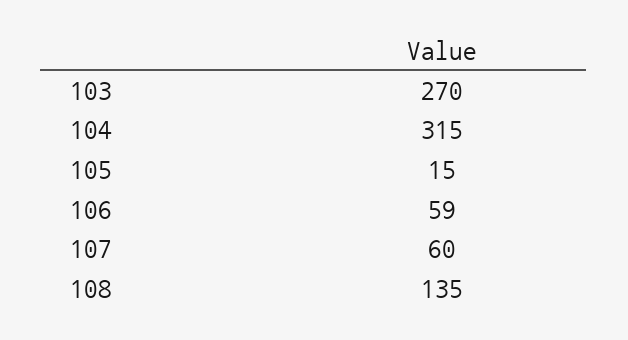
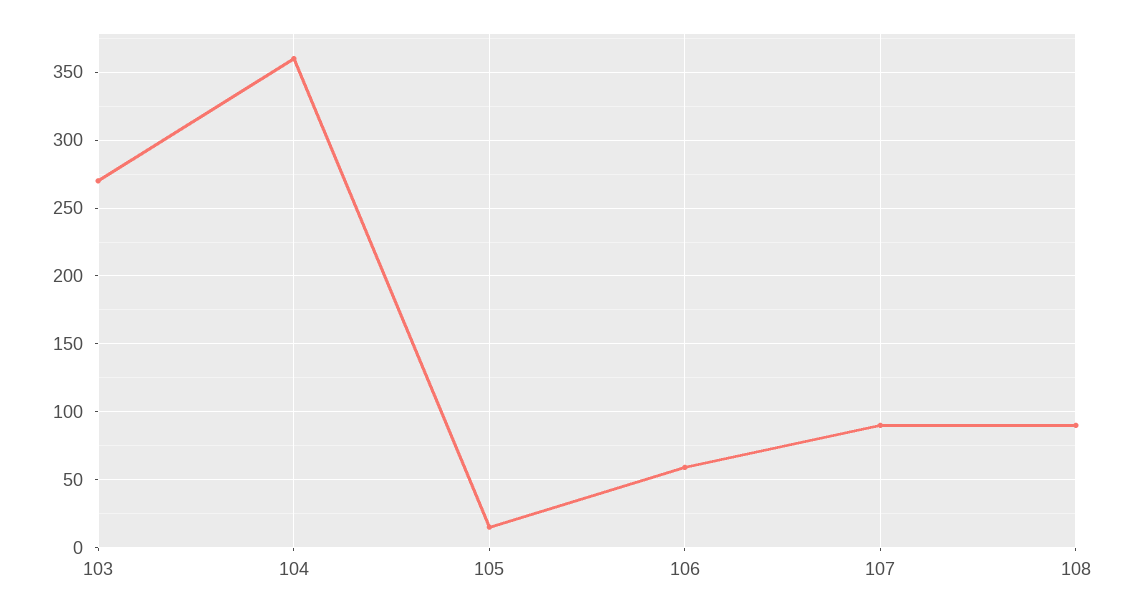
  {
    "103": 270,
-   "104": 315,
+   "104": 360,
    "105": 15,
    "106": 59,
-   "107": 60,
+   "107": 90,
-   "108": 135
+   "108": 90
  }

